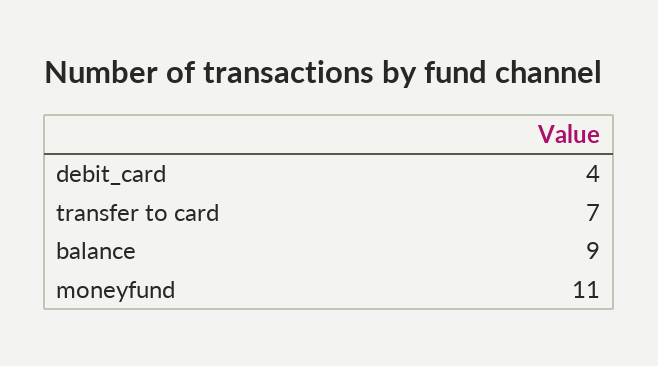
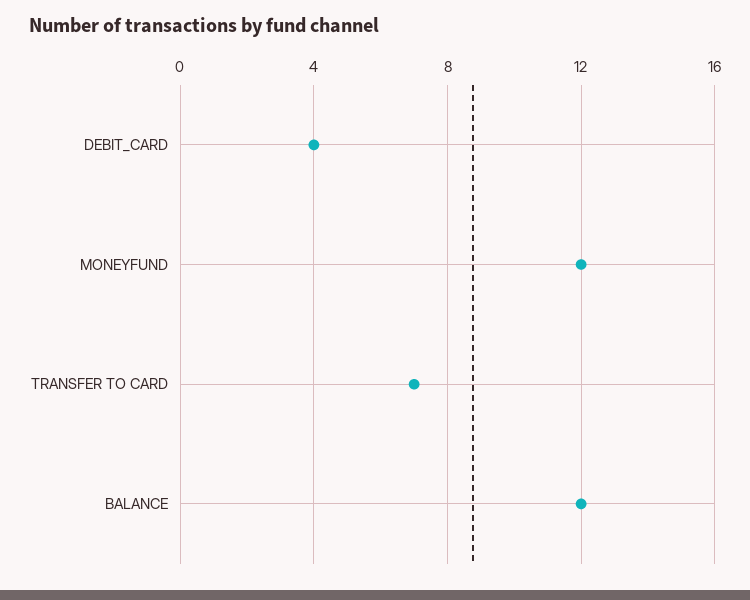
  {
    "debit_card": 4,
    "transfer to card": 7,
-   "balance": 9,
+   "balance": 12,
-   "moneyfund": 11
+   "moneyfund": 12
  }

